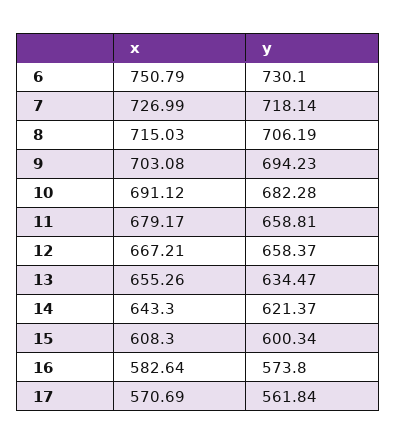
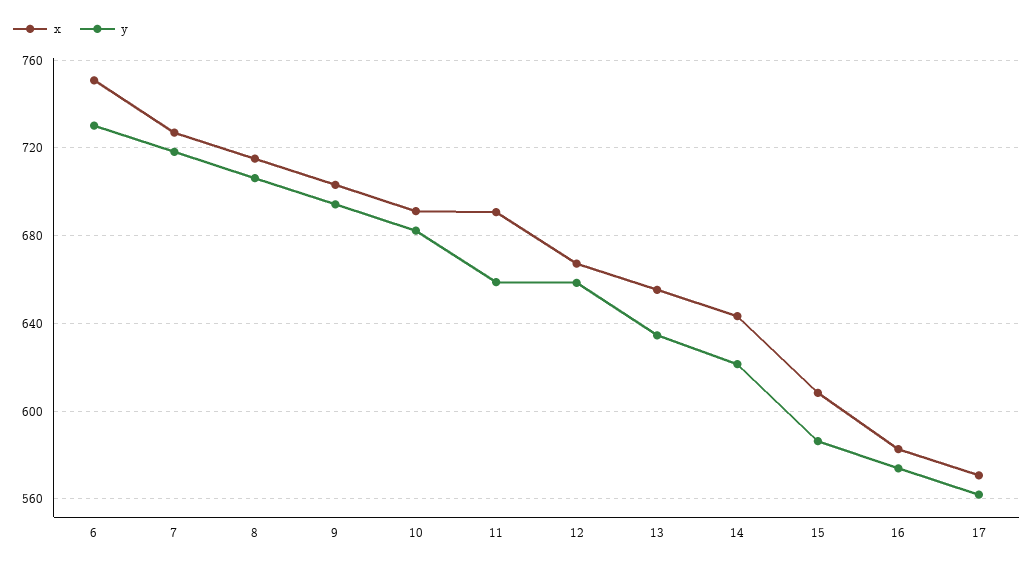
  {
    "x": {
      "6": 750.79,
      "7": 726.99,
      "8": 715.03,
      "9": 703.08,
      "10": 691.12,
-     "11": 679.17,
+     "11": 690,
      "12": 667.21,
      "13": 655.26,
      "14": 643.3,
      "15": 608.3,
      "16": 582.64,
      "17": 570.69
    },
    "y": {
      "6": 730.1,
      "7": 718.14,
      "8": 706.19,
      "9": 694.23,
      "10": 682.28,
      "11": 658.81,
      "12": 658.37,
      "13": 634.47,
      "14": 621.37,
-     "15": 600.34,
+     "15": 585,
      "16": 573.8,
      "17": 561.84
    }
  }

